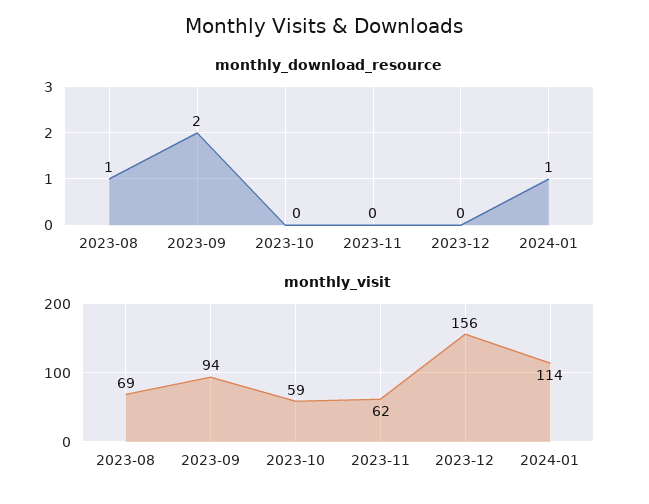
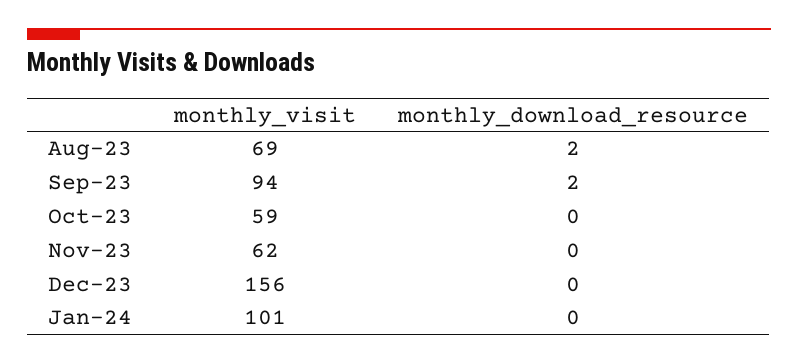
  {
    "monthly_download_resource": {
-     "2023-08": 1,
+     "2023-08": 2,
      "2023-09": 2,
      "2023-10": 0,
      "2023-11": 0,
      "2023-12": 0,
-     "2024-01": 1
+     "2024-01": 0
    },
    "monthly_visit": {
      "2023-08": 69,
      "2023-09": 94,
      "2023-10": 59,
      "2023-11": 62,
      "2023-12": 156,
-     "2024-01": 114
+     "2024-01": 101
    }
  }

